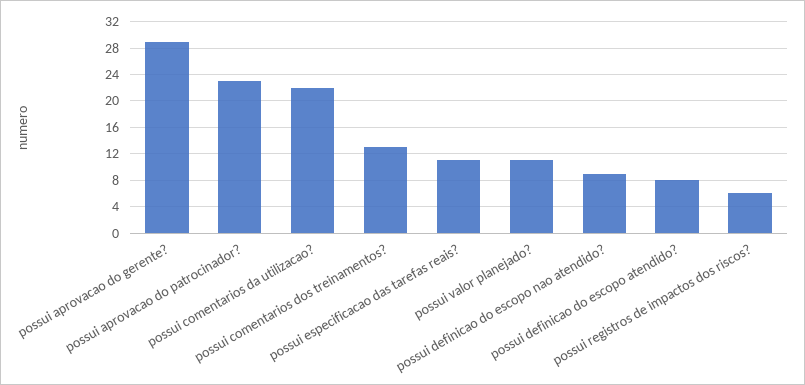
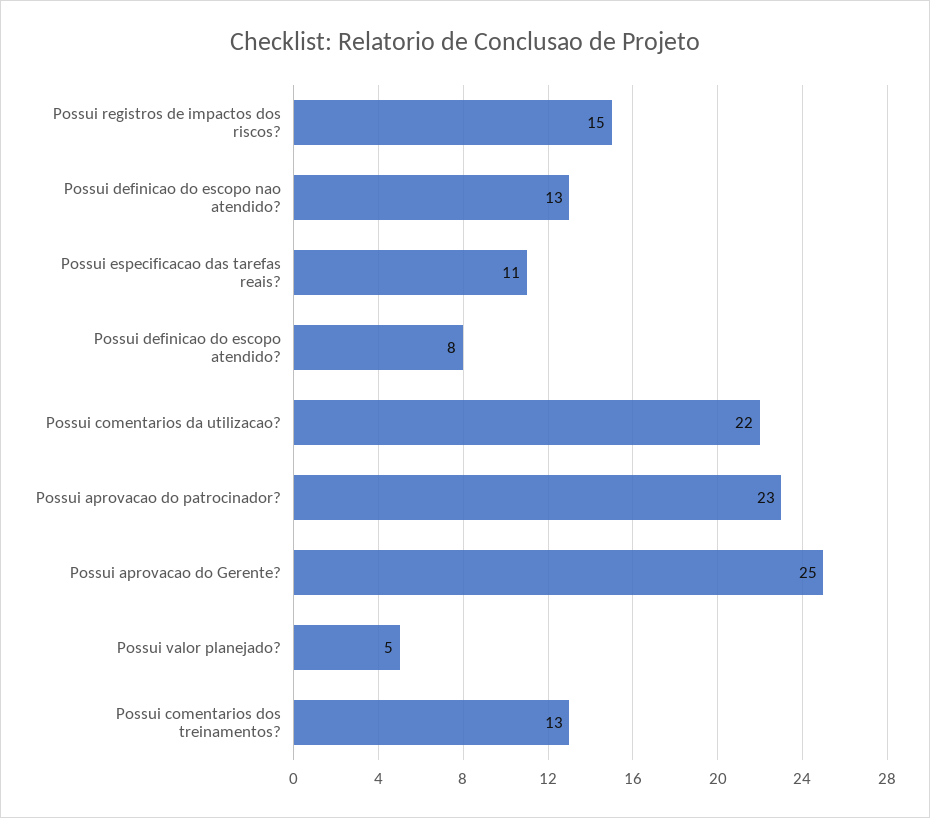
  {
-   "possui aprovacao do gerente?": 29,
+   "possui aprovacao do gerente?": 25,
    "possui aprovacao do patrocinador?": 23,
    "possui comentarios da utilizacao?": 22,
    "possui comentarios dos treinamentos?": 13,
    "possui especificacao das tarefas reais?": 11,
-   "possui valor planejado?": 11,
+   "possui valor planejado?": 5,
-   "possui definicao do escopo nao atendido?": 9,
+   "possui definicao do escopo nao atendido?": 13,
    "possui definicao do escopo atendido?": 8,
-   "possui registros de impactos dos riscos?": 6
+   "possui registros de impactos dos riscos?": 15
  }

